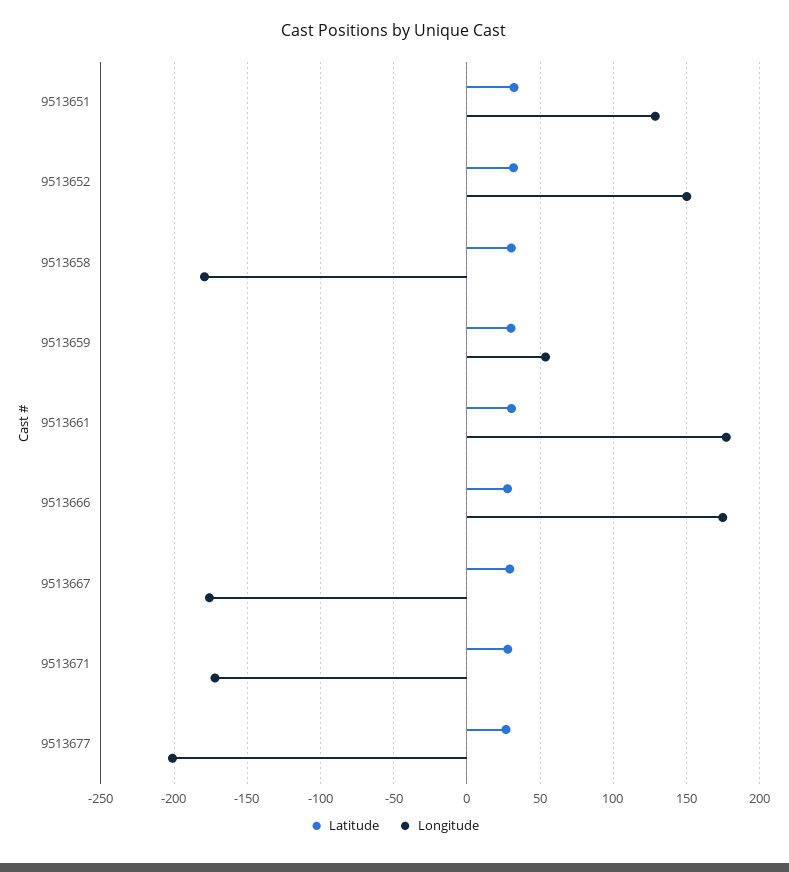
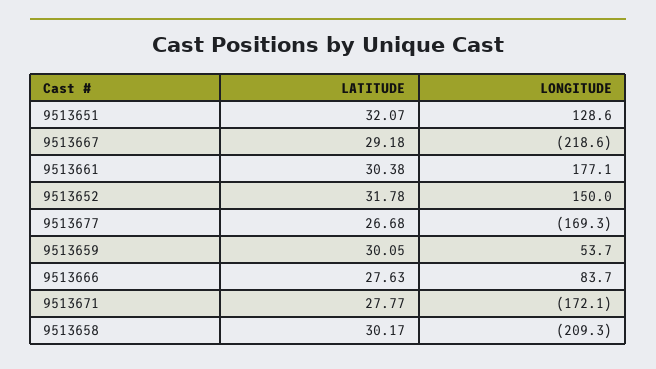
  {
    "Latitude": {
      "9513651": 32.07,
      "9513652": 31.78,
      "9513658": 30.17,
      "9513659": 30.05,
      "9513661": 30.38,
      "9513666": 27.63,
      "9513667": 29.18,
      "9513671": 27.77,
      "9513677": 26.68
    },
    "Longitude": {
      "9513651": 128.6,
      "9513652": 150,
-     "9513658": -180,
+     "9513658": -209.3,
      "9513659": 53.7,
      "9513661": 177.1,
-     "9513666": 175,
+     "9513666": 83.7,
-     "9513667": -175,
+     "9513667": -218.6,
      "9513671": -172.1,
-     "9513677": -200
+     "9513677": -169.3
    }
  }

